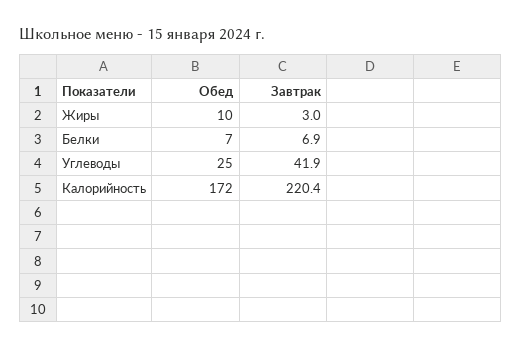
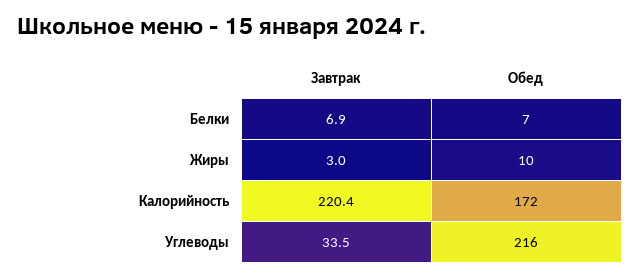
  {
    "Обед": {
      "Жиры": 10,
      "Белки": 7,
-     "Углеводы": 25,
+     "Углеводы": 216,
      "Калорийность": 172
    },
    "Завтрак": {
      "Жиры": 3,
      "Белки": 6.9,
-     "Углеводы": 41.9,
+     "Углеводы": 33.5,
      "Калорийность": 220.4
    }
  }

